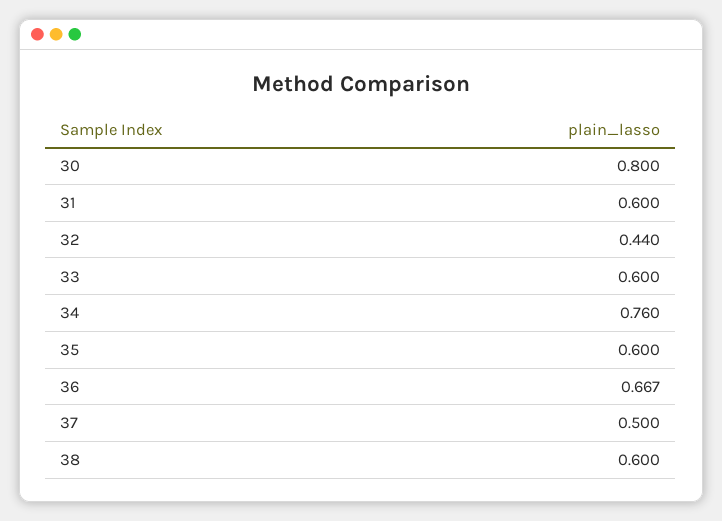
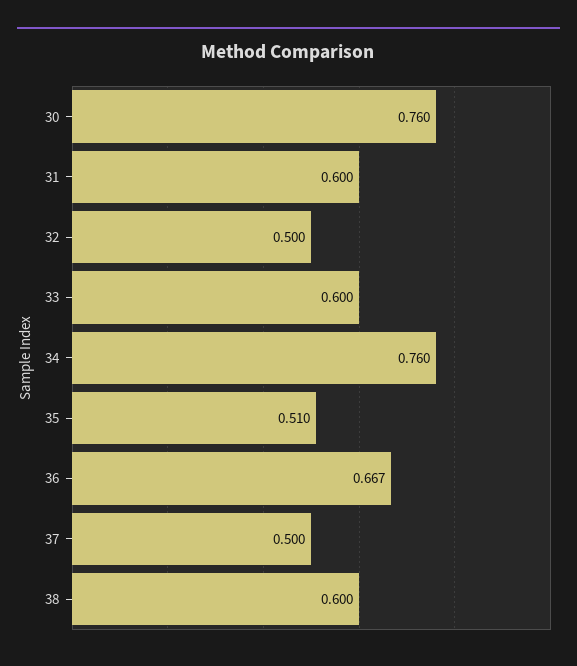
  {
-   "30": 0.8,
+   "30": 0.76,
    "31": 0.6,
-   "32": 0.44,
+   "32": 0.5,
    "33": 0.6,
    "34": 0.76,
-   "35": 0.6,
+   "35": 0.51,
    "36": 0.667,
    "37": 0.5,
    "38": 0.6
  }

